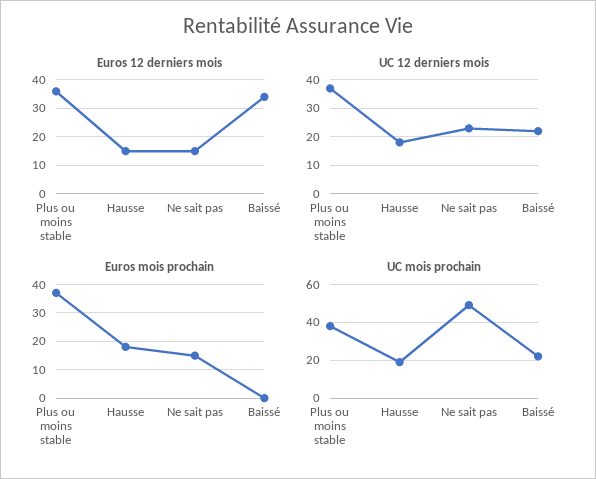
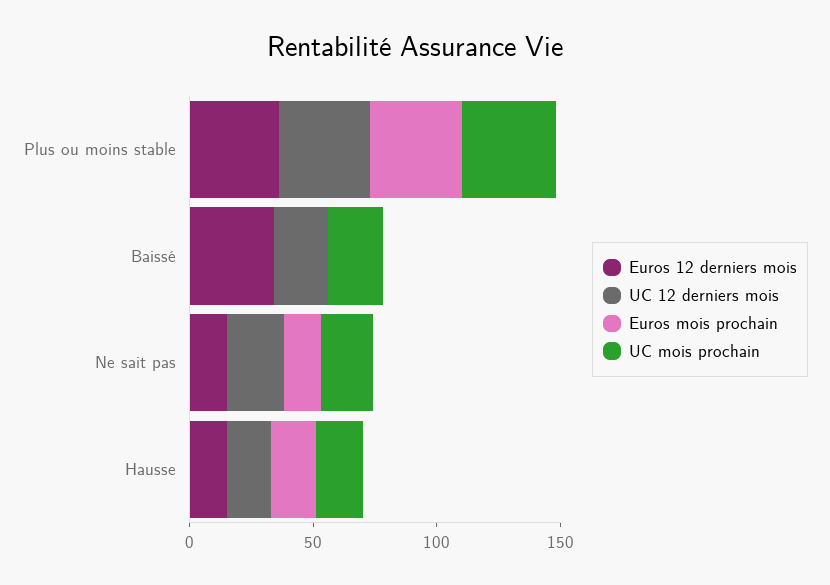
  {
    "Euros 12 derniers mois": {
      "Plus ou moins stable": 35,
      "Hausse": 15,
      "Ne sait pas": 15,
      "Baissé": 35
    },
    "UC 12 derniers mois": {
      "Plus ou moins stable": 35,
      "Hausse": 20,
      "Ne sait pas": 25,
      "Baissé": 20
    },
    "Euros mois prochain": {
      "Plus ou moins stable": 35,
      "Hausse": 20,
      "Ne sait pas": 15,
      "Baissé": 0
    },
    "UC mois prochain": {
      "Plus ou moins stable": 40,
      "Hausse": 20,
-     "Ne sait pas": 50,
+     "Ne sait pas": 20,
      "Baissé": 20
    }
  }

